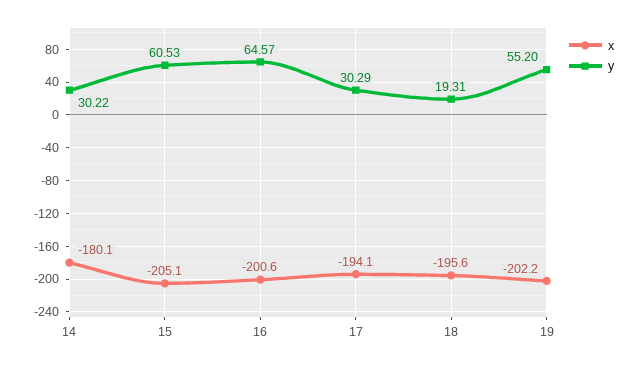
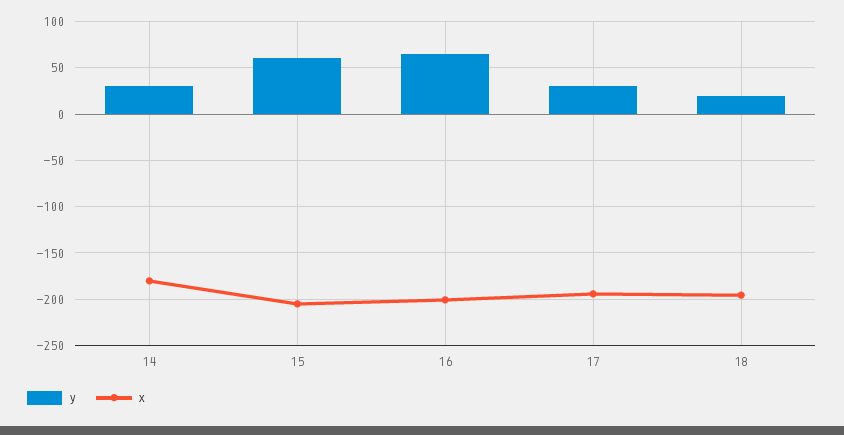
  {
    "x": {
      "14": -180.1,
      "15": -205.1,
      "16": -200.6,
      "17": -194.1,
-     "18": -195.6,
+     "18": -195.6
-     "19": -202.2
    },
    "y": {
      "14": 30.22,
      "15": 60.53,
      "16": 64.57,
      "17": 30.29,
-     "18": 19.31,
+     "18": 19.31
-     "19": 55.2
    }
  }

